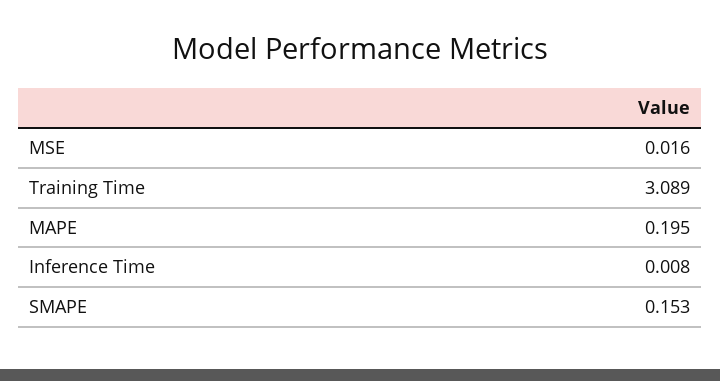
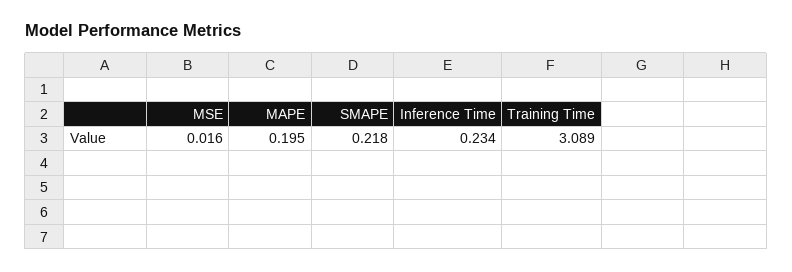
  {
    "MSE": 0.016,
    "Training Time": 3.089,
    "MAPE": 0.195,
-   "Inference Time": 0.008,
+   "Inference Time": 0.234,
-   "SMAPE": 0.153
+   "SMAPE": 0.218
  }

